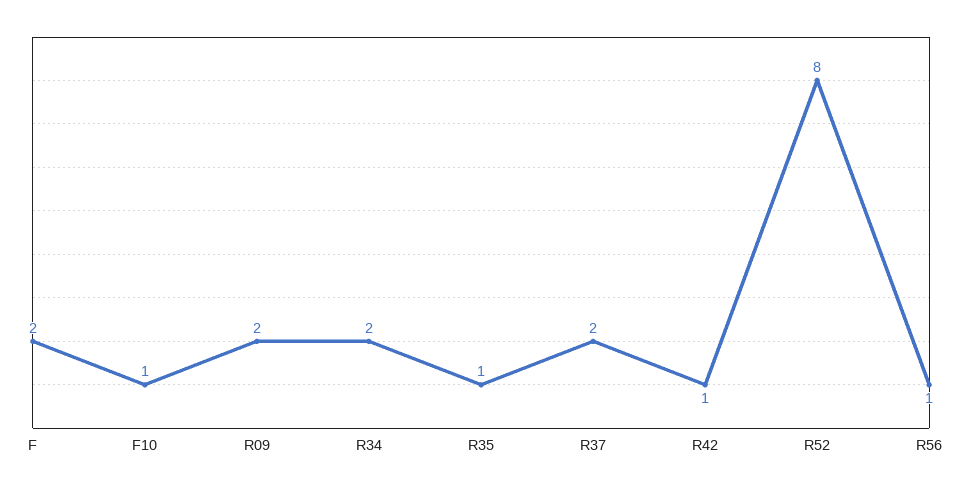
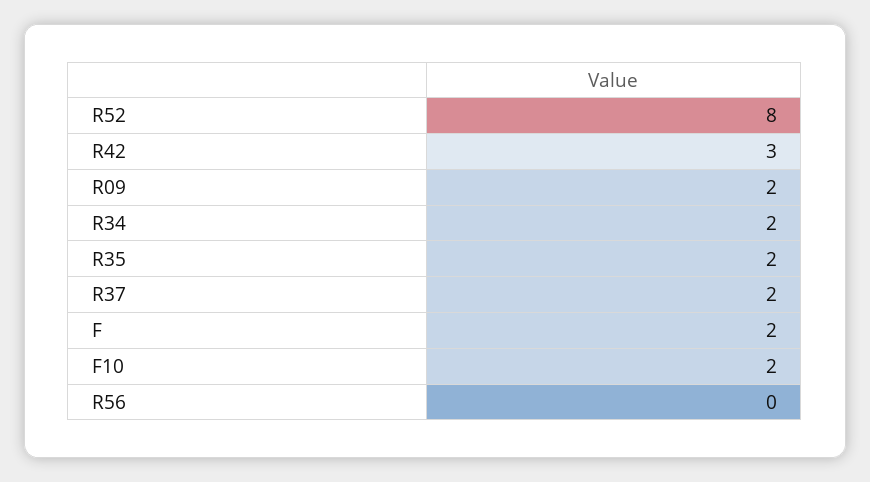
  {
    "F": 2,
-   "F10": 1,
+   "F10": 2,
    "R09": 2,
    "R34": 2,
-   "R35": 1,
+   "R35": 2,
    "R37": 2,
-   "R42": 1,
+   "R42": 3,
    "R52": 8,
-   "R56": 1
+   "R56": 0
  }

